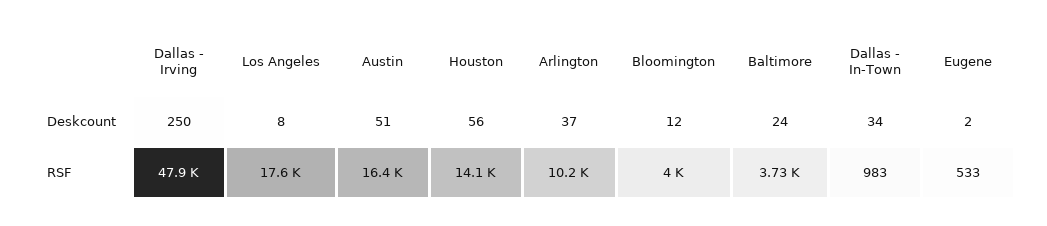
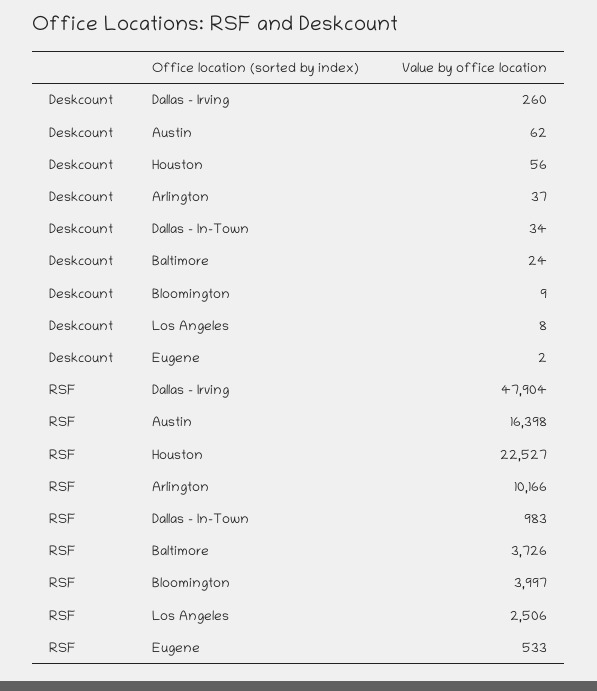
  {
    "Dallas - Irving": {
-     "Deskcount": 250,
+     "Deskcount": 260,
      "RSF": 47904
    },
    "Los Angeles": {
      "Deskcount": 8,
-     "RSF": 17600
+     "RSF": 2506
    },
    "Austin": {
-     "Deskcount": 51,
+     "Deskcount": 62,
      "RSF": 16398
    },
    "Houston": {
      "Deskcount": 56,
-     "RSF": 14100
+     "RSF": 22527
    },
    "Arlington": {
      "Deskcount": 37,
      "RSF": 10166
    },
    "Bloomington": {
-     "Deskcount": 12,
+     "Deskcount": 9,
      "RSF": 3997
    },
    "Baltimore": {
      "Deskcount": 24,
      "RSF": 3726
    },
    "Dallas - In-Town": {
      "Deskcount": 34,
      "RSF": 983
    },
    "Eugene": {
      "Deskcount": 2,
      "RSF": 533
    }
  }

